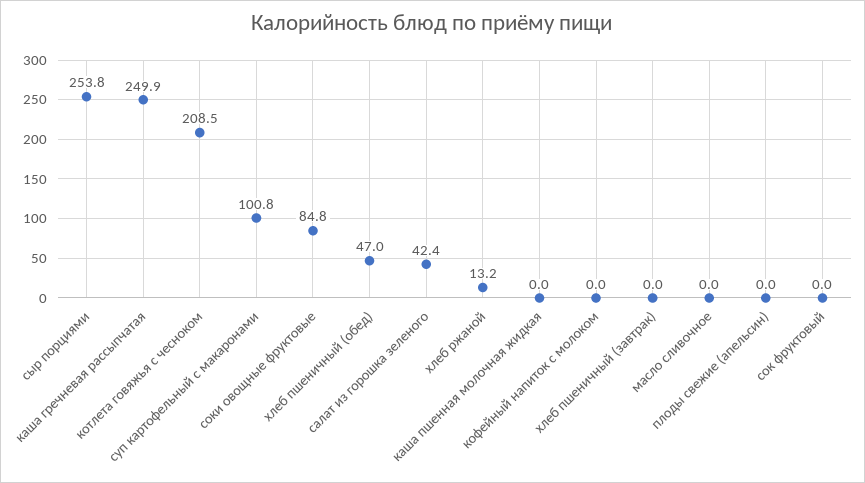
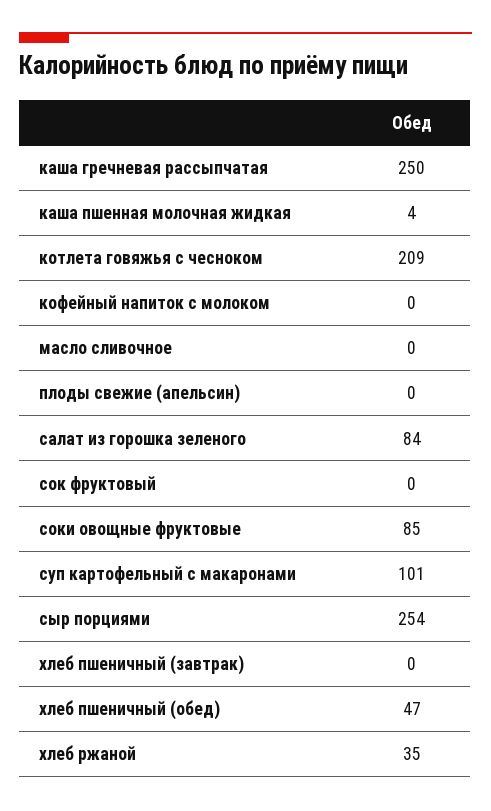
  {
    "сыр порциями": 253.8,
    "каша гречневая рассыпчатая": 249.9,
    "котлета говяжья с чесноком": 208.5,
    "суп картофельный с макаронами": 100.8,
    "соки овощные фруктовые": 84.8,
    "хлеб пшеничный (обед)": 47,
-   "салат из горошка зеленого": 42.4,
+   "салат из горошка зеленого": 84,
-   "хлеб ржаной": 13.2,
+   "хлеб ржаной": 35,
-   "каша пшенная молочная жидкая": 0,
+   "каша пшенная молочная жидкая": 4,
    "кофейный напиток с молоком": 0,
    "хлеб пшеничный (завтрак)": 0,
    "масло сливочное": 0,
    "плоды свежие (апельсин)": 0,
    "сок фруктовый": 0
  }

